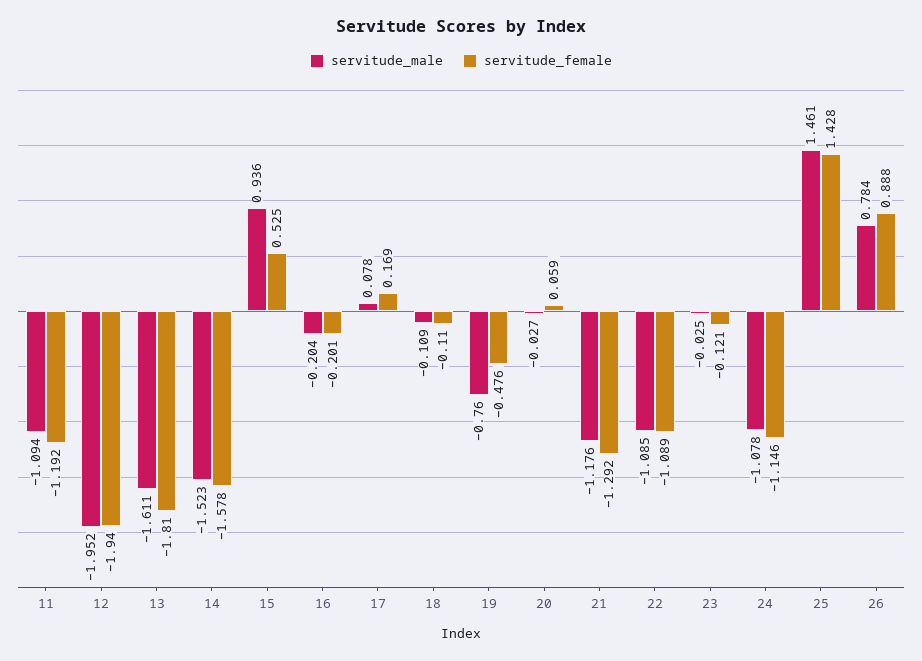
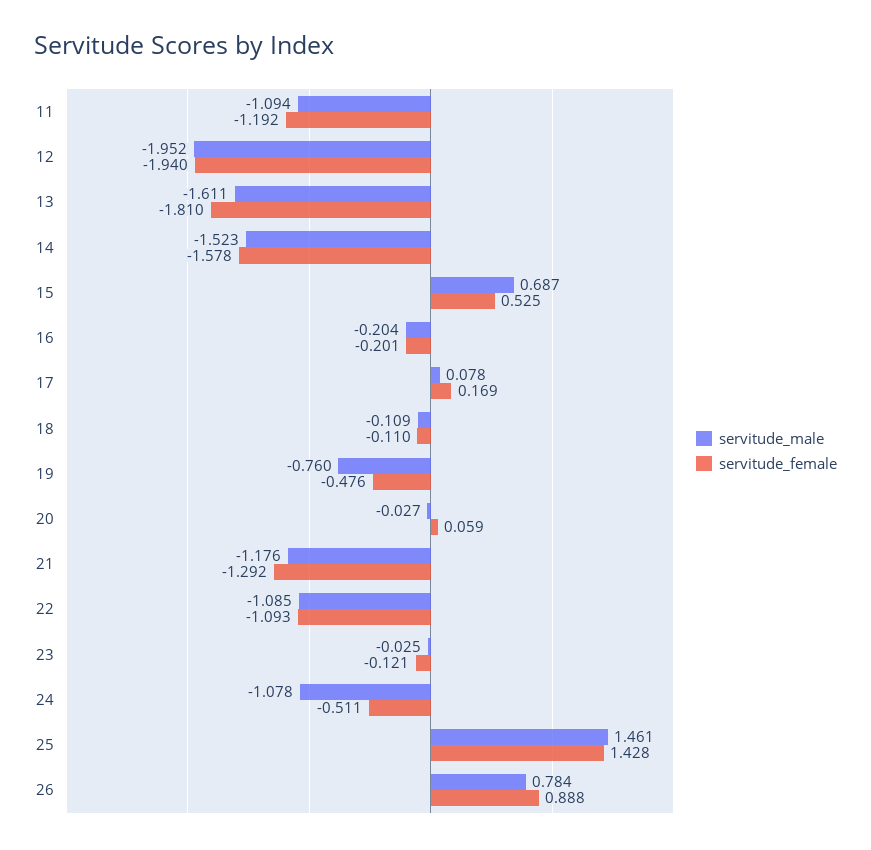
  {
    "servitude_male": {
      "11": -1.094,
      "12": -1.952,
      "13": -1.611,
      "14": -1.523,
-     "15": 0.936,
+     "15": 0.687,
      "16": -0.204,
      "17": 0.078,
      "18": -0.109,
      "19": -0.76,
      "20": -0.027,
      "21": -1.176,
      "22": -1.085,
      "23": -0.025,
      "24": -1.078,
      "25": 1.461,
      "26": 0.784
    },
    "servitude_female": {
      "11": -1.192,
      "12": -1.94,
      "13": -1.81,
      "14": -1.578,
      "15": 0.525,
      "16": -0.201,
      "17": 0.169,
      "18": -0.11,
      "19": -0.476,
      "20": 0.059,
      "21": -1.292,
-     "22": -1.089,
+     "22": -1.093,
      "23": -0.121,
-     "24": -1.146,
+     "24": -0.511,
      "25": 1.428,
      "26": 0.888
    }
  }

